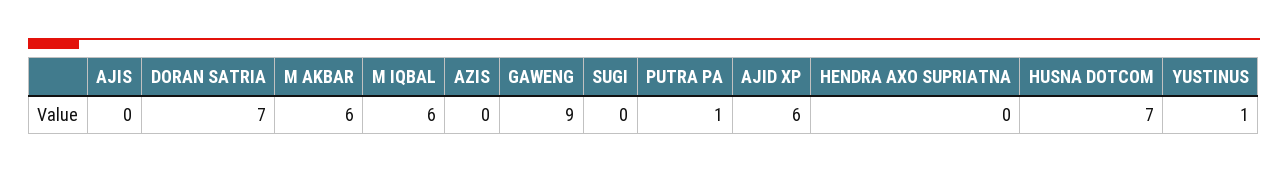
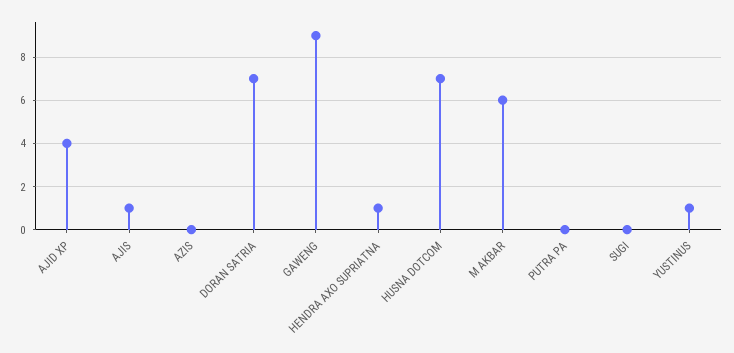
  {
-   "AJIS": 0,
+   "AJIS": 1,
    "DORAN SATRIA": 7,
    "M AKBAR": 6,
-   "M IQBAL": 6,
    "AZIS": 0,
    "GAWENG": 9,
    "SUGI": 0,
-   "PUTRA PA": 1,
+   "PUTRA PA": 0,
-   "AJID XP": 6,
+   "AJID XP": 4,
-   "HENDRA AXO SUPRIATNA": 0,
+   "HENDRA AXO SUPRIATNA": 1,
    "HUSNA DOTCOM": 7,
    "YUSTINUS": 1
  }

